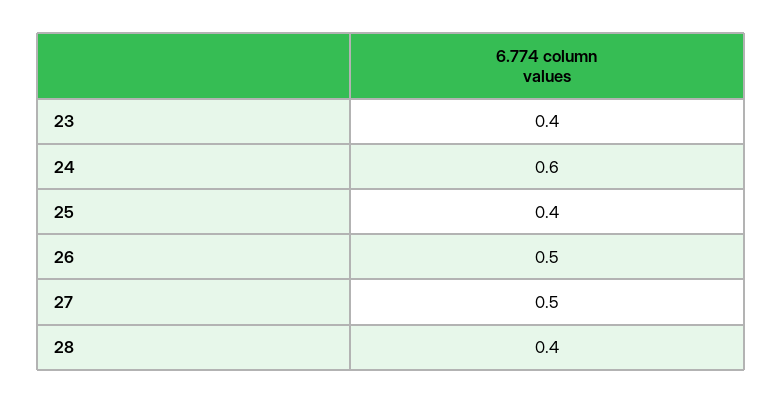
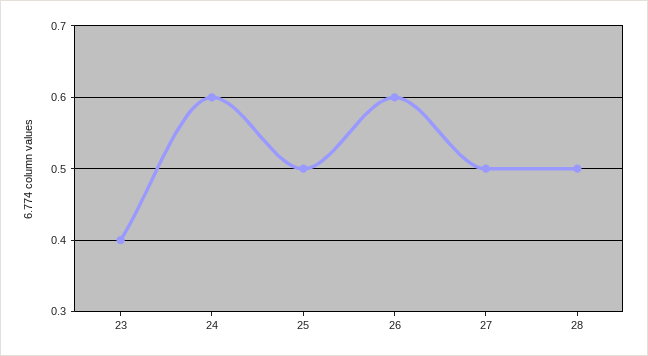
  {
    "23": 0.4,
    "24": 0.6,
-   "25": 0.4,
+   "25": 0.5,
-   "26": 0.5,
+   "26": 0.6,
    "27": 0.5,
-   "28": 0.4
+   "28": 0.5
  }

